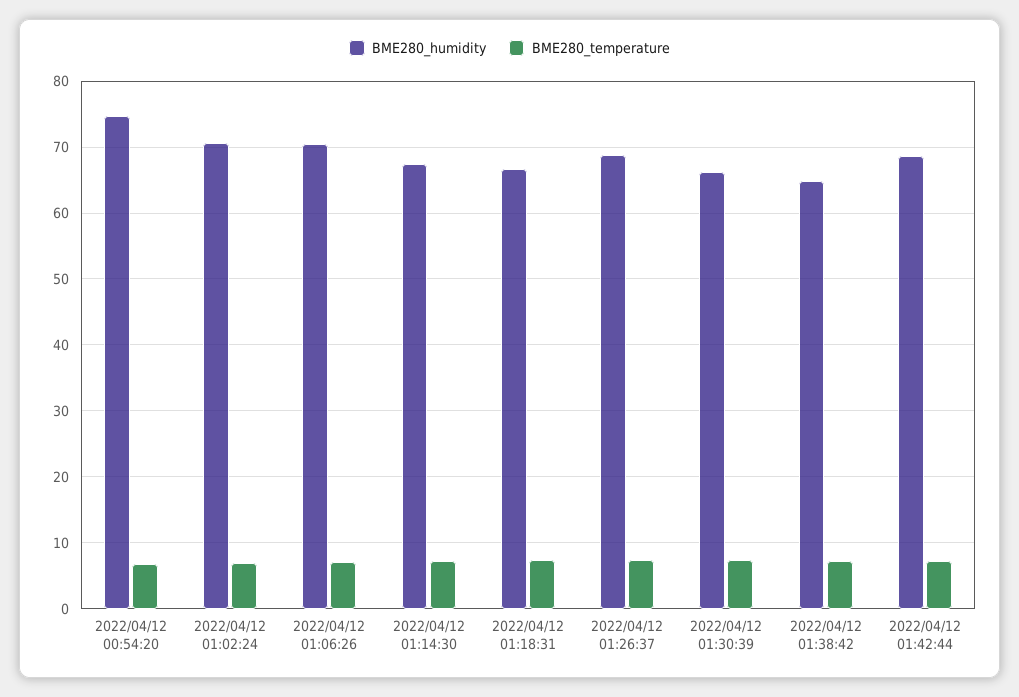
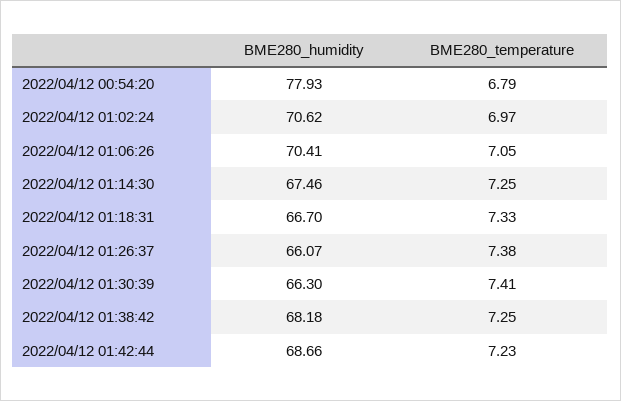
  {
    "BME280_humidity": {
-     "2022/04/12 00:54:20": 75,
+     "2022/04/12 00:54:20": 77.93,
      "2022/04/12 01:02:24": 70.62,
      "2022/04/12 01:06:26": 70.41,
      "2022/04/12 01:14:30": 67.46,
      "2022/04/12 01:18:31": 66.7,
-     "2022/04/12 01:26:37": 69,
+     "2022/04/12 01:26:37": 66.07,
      "2022/04/12 01:30:39": 66.3,
-     "2022/04/12 01:38:42": 65,
+     "2022/04/12 01:38:42": 68.18,
      "2022/04/12 01:42:44": 68.66
    },
    "BME280_temperature": {
      "2022/04/12 00:54:20": 6.79,
      "2022/04/12 01:02:24": 6.97,
      "2022/04/12 01:06:26": 7.05,
      "2022/04/12 01:14:30": 7.25,
      "2022/04/12 01:18:31": 7.33,
      "2022/04/12 01:26:37": 7.38,
      "2022/04/12 01:30:39": 7.41,
      "2022/04/12 01:38:42": 7.25,
      "2022/04/12 01:42:44": 7.23
    }
  }

